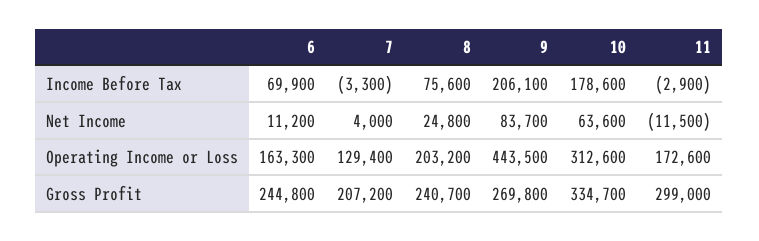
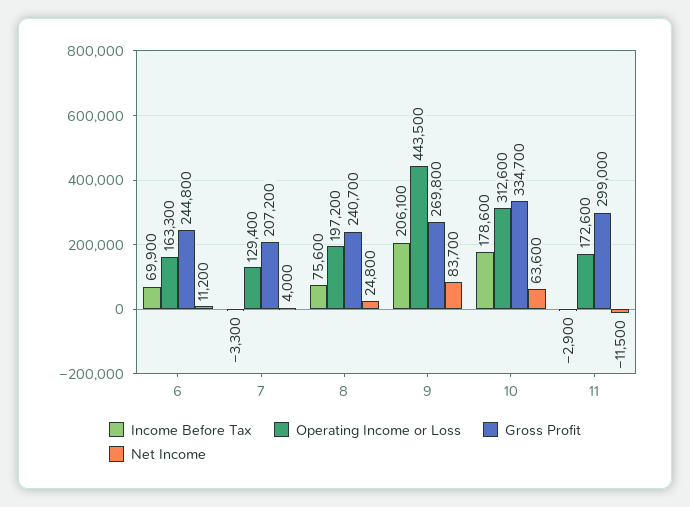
  {
    "Income Before Tax": {
      "6": 69900,
      "7": -3300,
      "8": 75600,
      "9": 206100,
      "10": 178600,
      "11": -2900
    },
    "Net Income": {
      "6": 11200,
      "7": 4000,
      "8": 24800,
      "9": 83700,
      "10": 63600,
      "11": -11500
    },
    "Operating Income or Loss": {
      "6": 163300,
      "7": 129400,
-     "8": 203200,
+     "8": 197200,
      "9": 443500,
      "10": 312600,
      "11": 172600
    },
    "Gross Profit": {
      "6": 244800,
      "7": 207200,
      "8": 240700,
      "9": 269800,
      "10": 334700,
      "11": 299000
    }
  }

